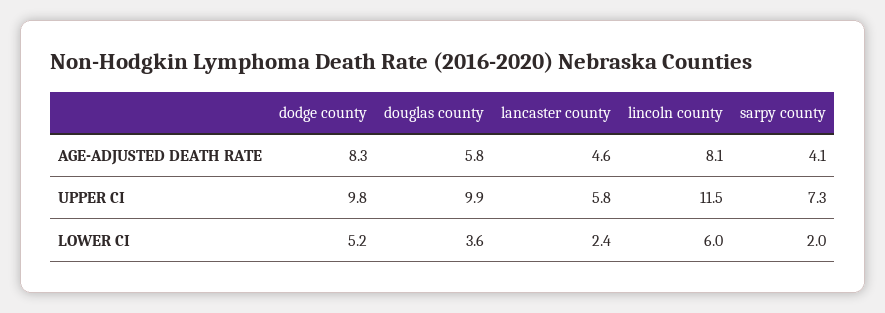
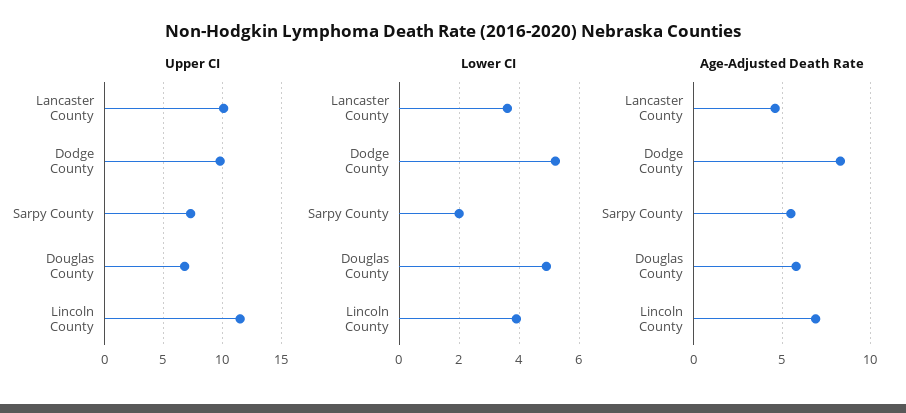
  {
    "AGE-ADJUSTED DEATH RATE": {
      "dodge county": 8.3,
      "douglas county": 5.8,
      "lancaster county": 4.6,
-     "lincoln county": 8.1,
+     "lincoln county": 7,
-     "sarpy county": 4.1
+     "sarpy county": 5.5
    },
    "UPPER CI": {
      "dodge county": 9.8,
-     "douglas county": 9.9,
+     "douglas county": 7,
-     "lancaster county": 5.8,
+     "lancaster county": 10,
      "lincoln county": 11.5,
      "sarpy county": 7.3
    },
    "LOWER CI": {
      "dodge county": 5.2,
-     "douglas county": 3.6,
+     "douglas county": 5,
-     "lancaster county": 2.4,
+     "lancaster county": 3.5,
-     "lincoln county": 6,
+     "lincoln county": 4,
      "sarpy county": 2
    }
  }

